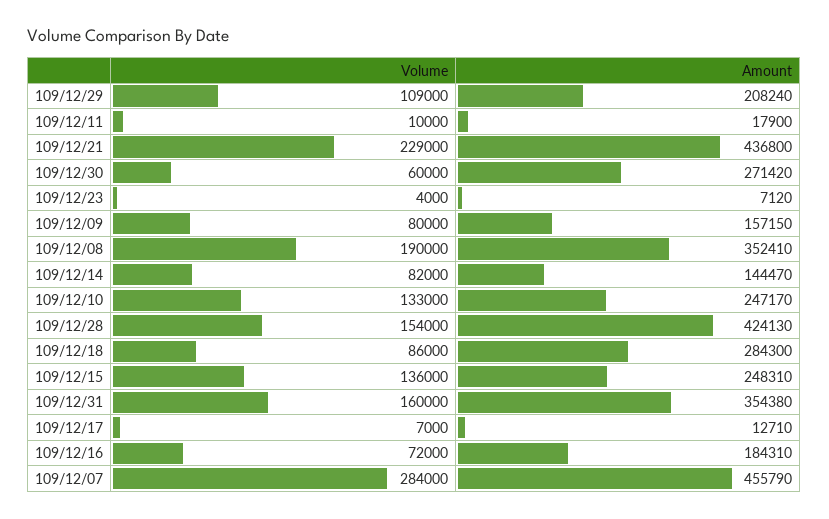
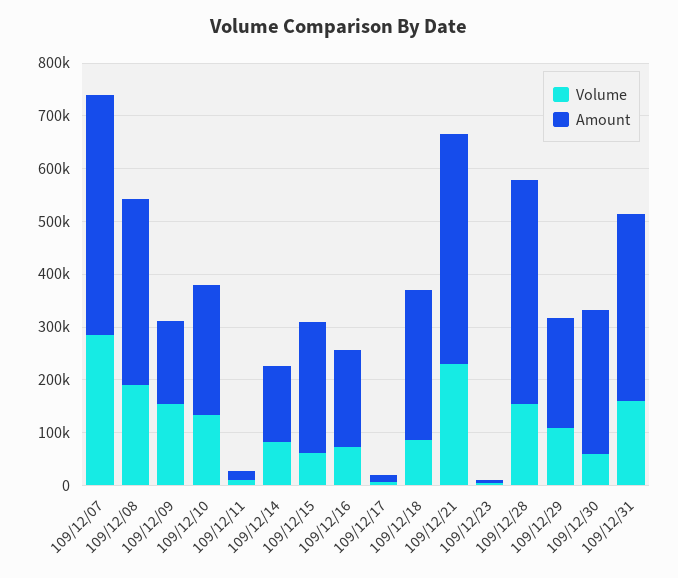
  {
    "Volume": {
      "109/12/29": 109000,
      "109/12/11": 10000,
      "109/12/21": 229000,
      "109/12/30": 60000,
      "109/12/23": 4000,
-     "109/12/09": 80000,
+     "109/12/09": 160000,
      "109/12/08": 190000,
      "109/12/14": 82000,
      "109/12/10": 133000,
      "109/12/28": 154000,
      "109/12/18": 86000,
-     "109/12/15": 136000,
+     "109/12/15": 60000,
      "109/12/31": 160000,
      "109/12/17": 7000,
      "109/12/16": 72000,
      "109/12/07": 284000
    },
    "Amount": {
      "109/12/29": 208240,
      "109/12/11": 17900,
      "109/12/21": 436800,
      "109/12/30": 271420,
      "109/12/23": 7120,
      "109/12/09": 157150,
      "109/12/08": 352410,
      "109/12/14": 144470,
      "109/12/10": 247170,
      "109/12/28": 424130,
      "109/12/18": 284300,
      "109/12/15": 248310,
      "109/12/31": 354380,
      "109/12/17": 12710,
      "109/12/16": 184310,
      "109/12/07": 455790
    }
  }

